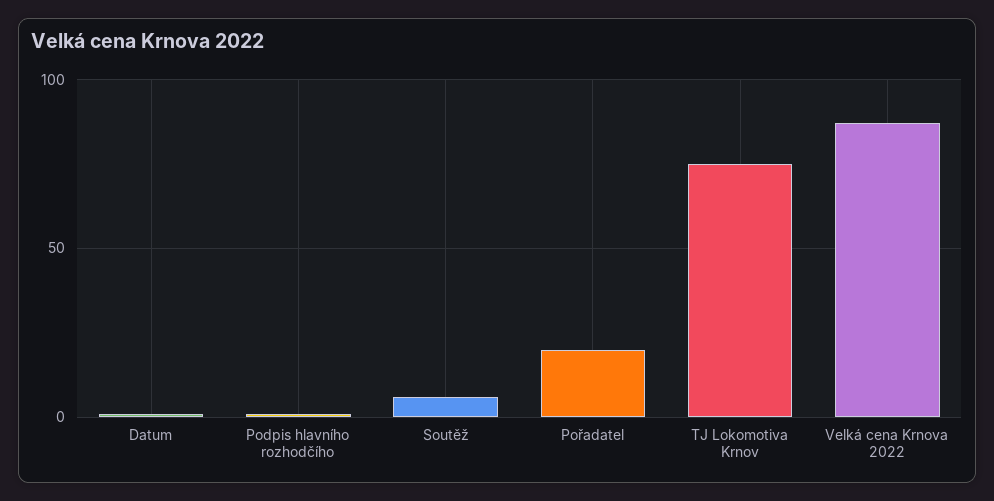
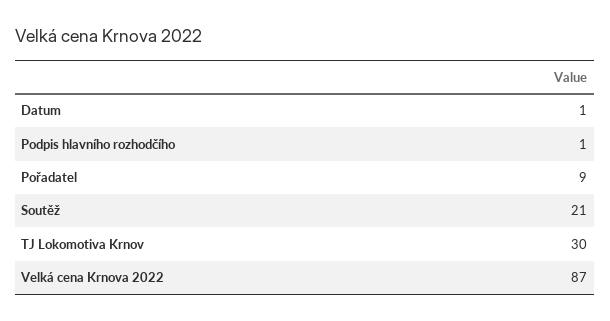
  {
    "Datum": 1,
    "Podpis hlavního rozhodčího": 1,
-   "Soutěž": 5,
+   "Soutěž": 21,
-   "Pořadatel": 20,
+   "Pořadatel": 9,
-   "TJ Lokomotiva Krnov": 75,
+   "TJ Lokomotiva Krnov": 30,
    "Velká cena Krnova 2022": 87
  }

